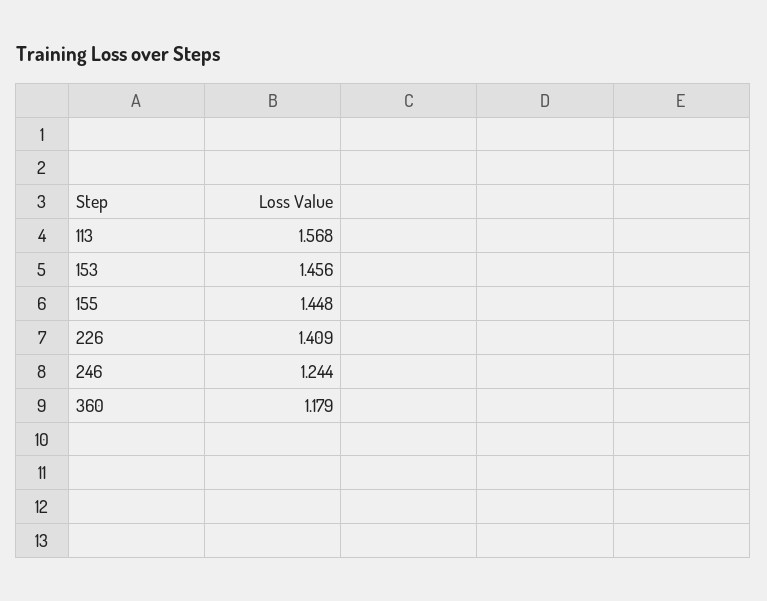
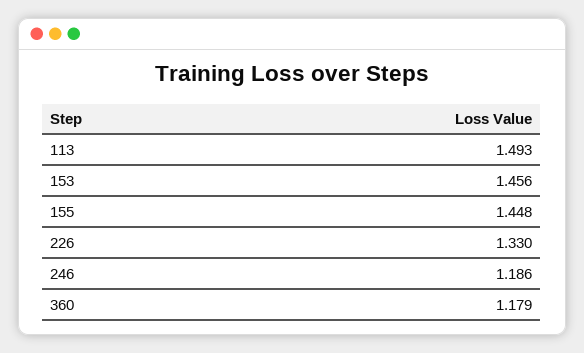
  {
-   "113": 1.568,
+   "113": 1.493,
    "153": 1.456,
    "155": 1.448,
-   "226": 1.409,
+   "226": 1.33,
-   "246": 1.244,
+   "246": 1.186,
    "360": 1.179
  }

